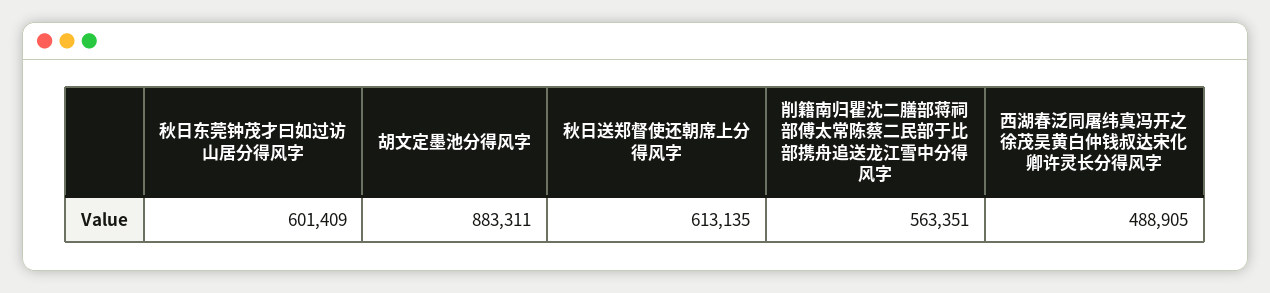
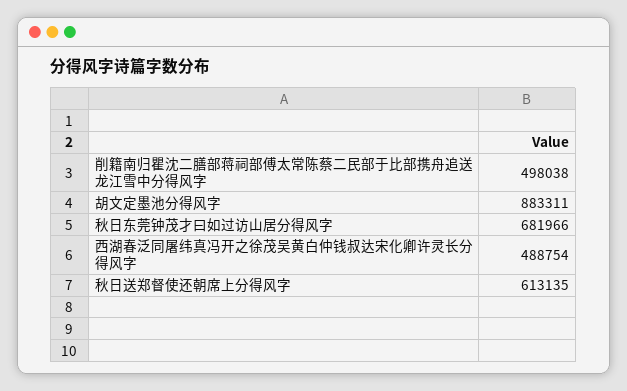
  {
-   "秋日东莞钟茂才曰如过访山居分得风字": 601409,
+   "秋日东莞钟茂才曰如过访山居分得风字": 681966,
    "胡文定墨池分得风字": 883311,
    "秋日送郑督使还朝席上分得风字": 613135,
-   "削籍南归瞿沈二膳部蒋祠部傅太常陈蔡二民部于比部携舟追送龙江雪中分得风字": 563351,
+   "削籍南归瞿沈二膳部蒋祠部傅太常陈蔡二民部于比部携舟追送龙江雪中分得风字": 498038,
-   "西湖春泛同屠纬真冯开之徐茂吴黄白仲钱叔达宋化卿许灵长分得风字": 488905
+   "西湖春泛同屠纬真冯开之徐茂吴黄白仲钱叔达宋化卿许灵长分得风字": 488754
  }

